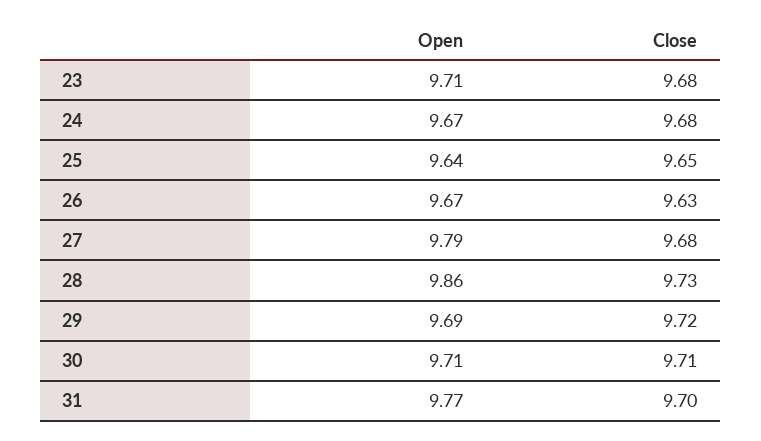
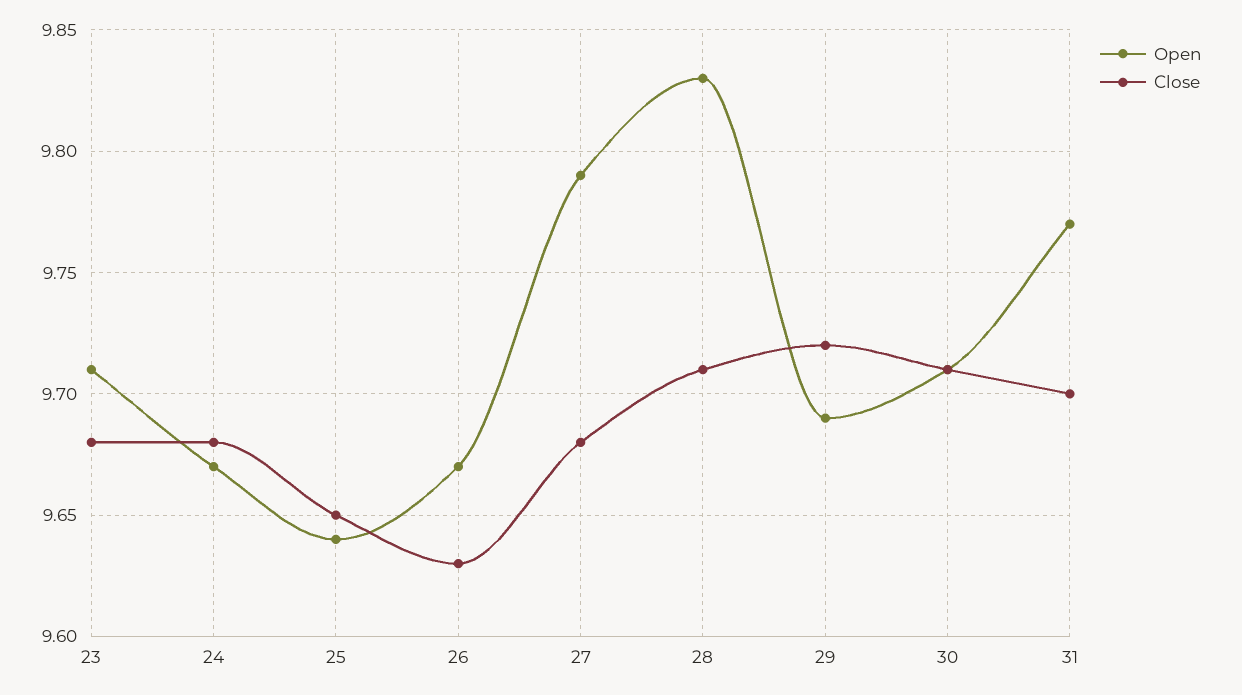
  {
    "Open": {
      "23": 9.71,
      "24": 9.67,
      "25": 9.64,
      "26": 9.67,
      "27": 9.79,
-     "28": 9.86,
+     "28": 9.83,
      "29": 9.69,
      "30": 9.71,
      "31": 9.77
    },
    "Close": {
      "23": 9.68,
      "24": 9.68,
      "25": 9.65,
      "26": 9.63,
      "27": 9.68,
-     "28": 9.73,
+     "28": 9.71,
      "29": 9.72,
      "30": 9.71,
      "31": 9.7
    }
  }

